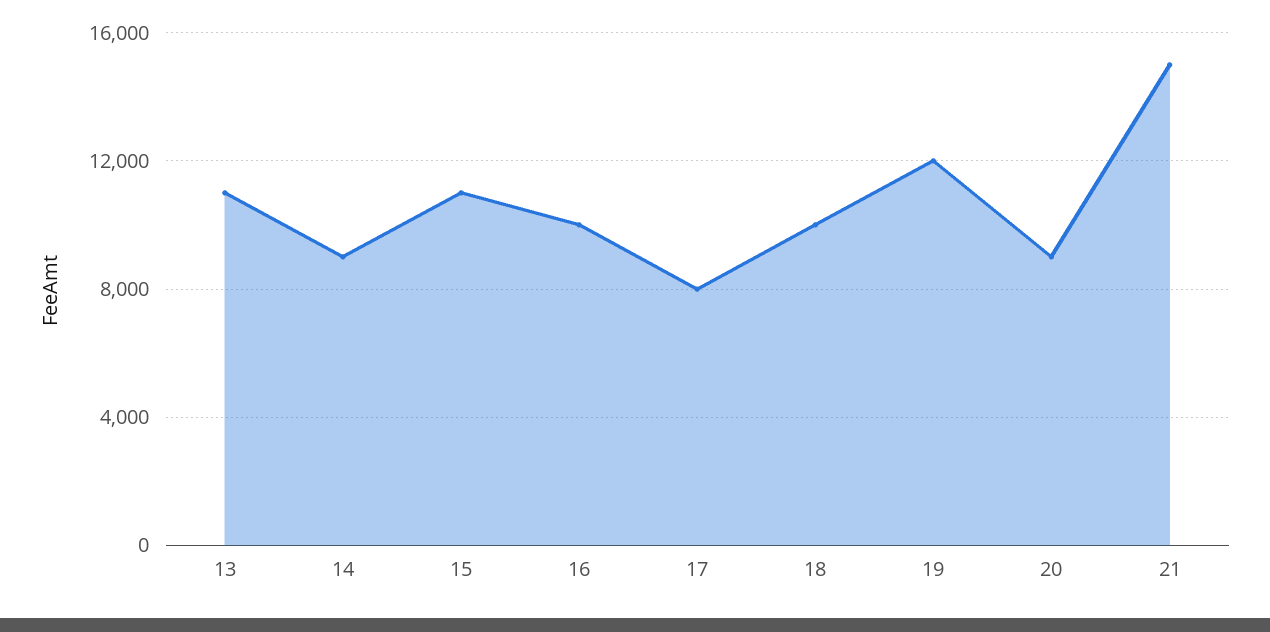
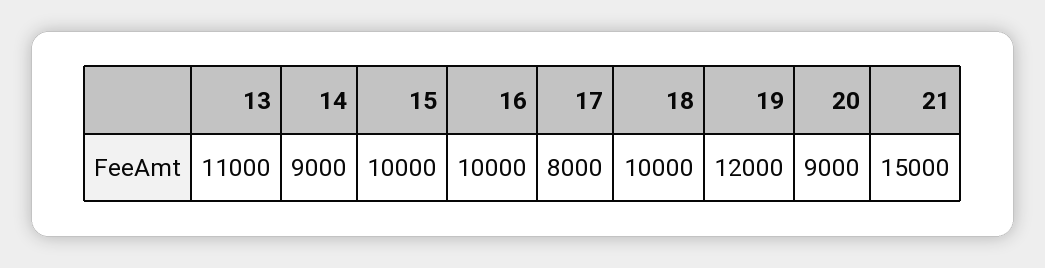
  {
    "13": 11000,
    "14": 9000,
-   "15": 11000,
+   "15": 10000,
    "16": 10000,
    "17": 8000,
    "18": 10000,
    "19": 12000,
    "20": 9000,
    "21": 15000
  }

